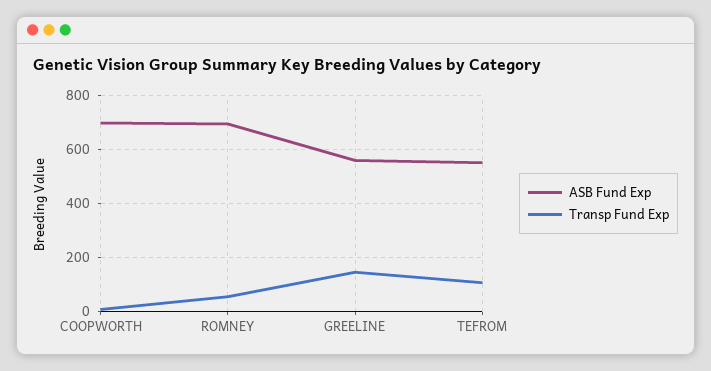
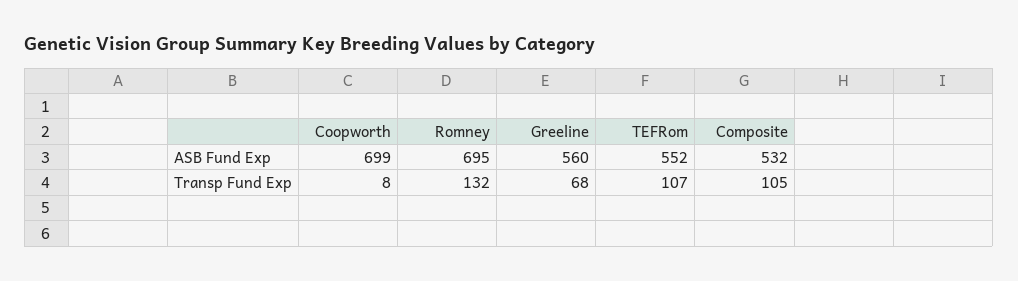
  {
    "ASB Fund Exp": {
      "COOPWORTH": 699,
      "ROMNEY": 695,
      "GREELINE": 560,
-     "TEFROM": 552
+     "TEFROM": 552,
+     "Composite": 532
    },
    "Transp Fund Exp": {
      "COOPWORTH": 8,
-     "ROMNEY": 50,
+     "ROMNEY": 132,
-     "GREELINE": 150,
+     "GREELINE": 68,
-     "TEFROM": 107
+     "TEFROM": 107,
+     "Composite": 105
    }
  }

